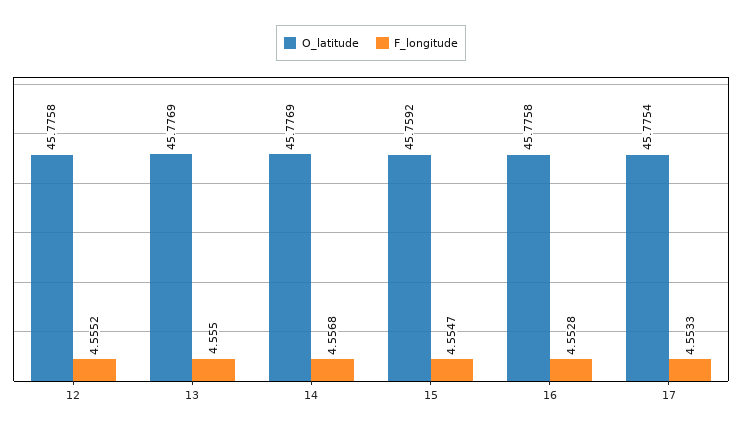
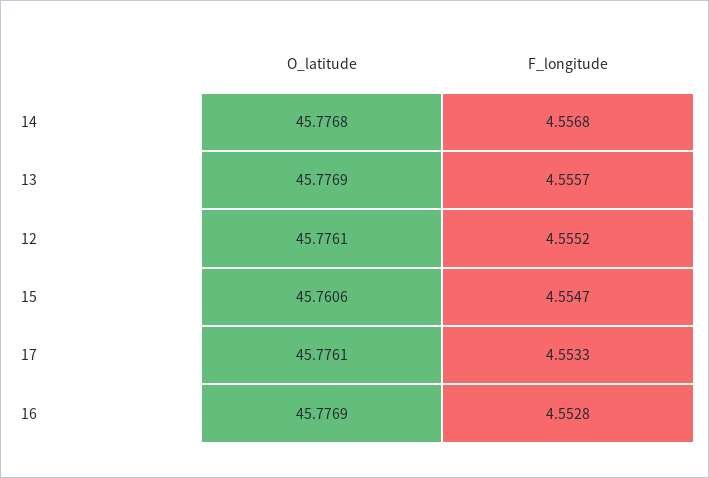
  {
    "O_latitude": {
-     "12": 45.7758,
+     "12": 45.7761,
      "13": 45.7769,
-     "14": 45.7769,
+     "14": 45.7768,
-     "15": 45.7592,
+     "15": 45.7606,
-     "16": 45.7758,
+     "16": 45.7769,
-     "17": 45.7754
+     "17": 45.7761
    },
    "F_longitude": {
      "12": 4.5552,
-     "13": 4.555,
+     "13": 4.5557,
      "14": 4.5568,
      "15": 4.5547,
      "16": 4.5528,
      "17": 4.5533
    }
  }

